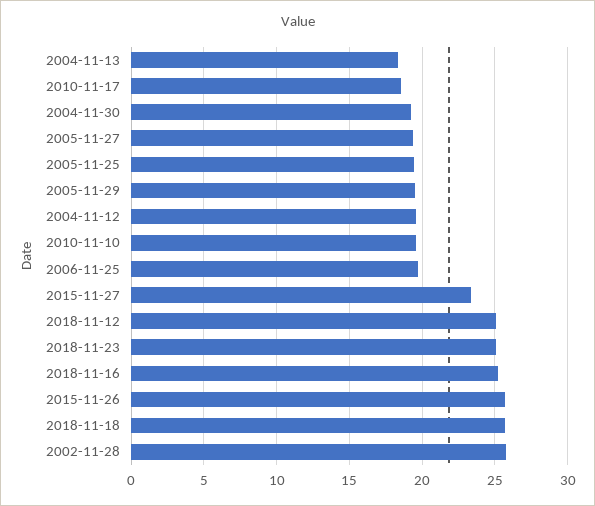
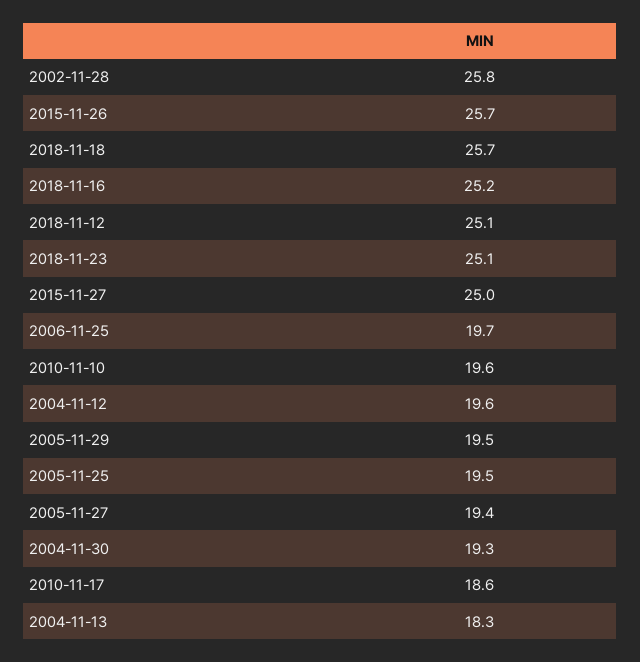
  {
    "2004-11-13": 18.3,
    "2010-11-17": 18.6,
    "2004-11-30": 19.3,
    "2005-11-27": 19.4,
    "2005-11-25": 19.5,
    "2005-11-29": 19.5,
    "2004-11-12": 19.6,
    "2010-11-10": 19.6,
    "2006-11-25": 19.7,
-   "2015-11-27": 23.5,
+   "2015-11-27": 25,
    "2018-11-12": 25.1,
    "2018-11-23": 25.1,
    "2018-11-16": 25.2,
    "2015-11-26": 25.7,
    "2018-11-18": 25.7,
    "2002-11-28": 25.8
  }

